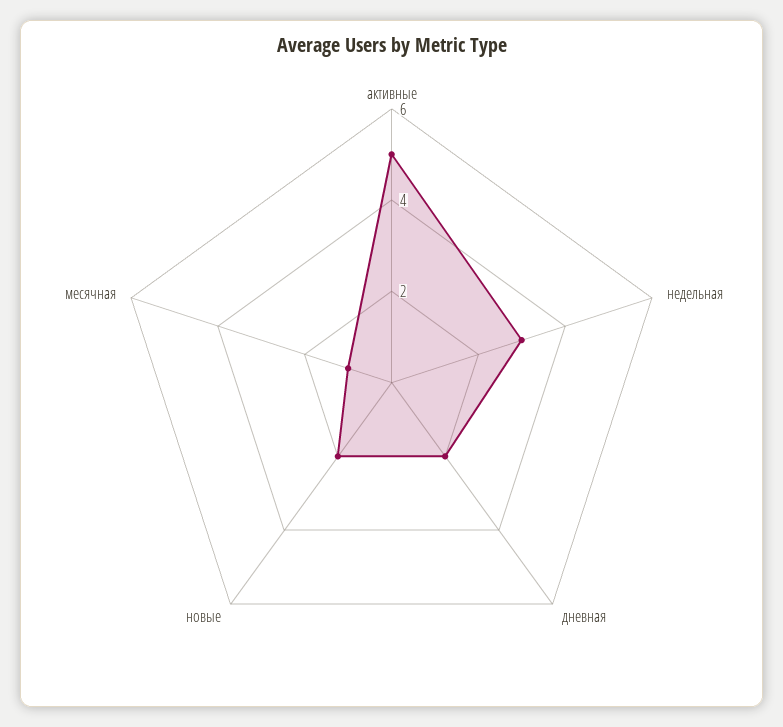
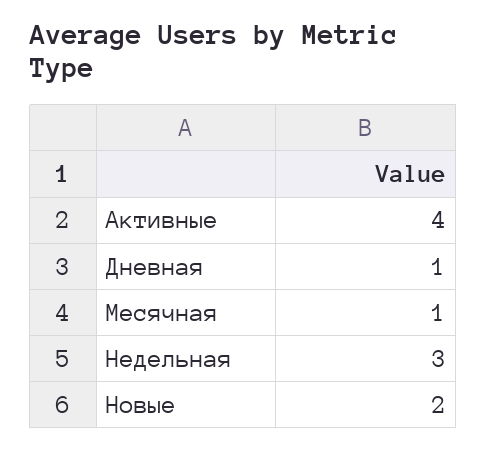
  {
-   "активные": 5,
+   "активные": 4,
    "недельная": 3,
-   "дневная": 2,
+   "дневная": 1,
    "новые": 2,
    "месячная": 1
  }

